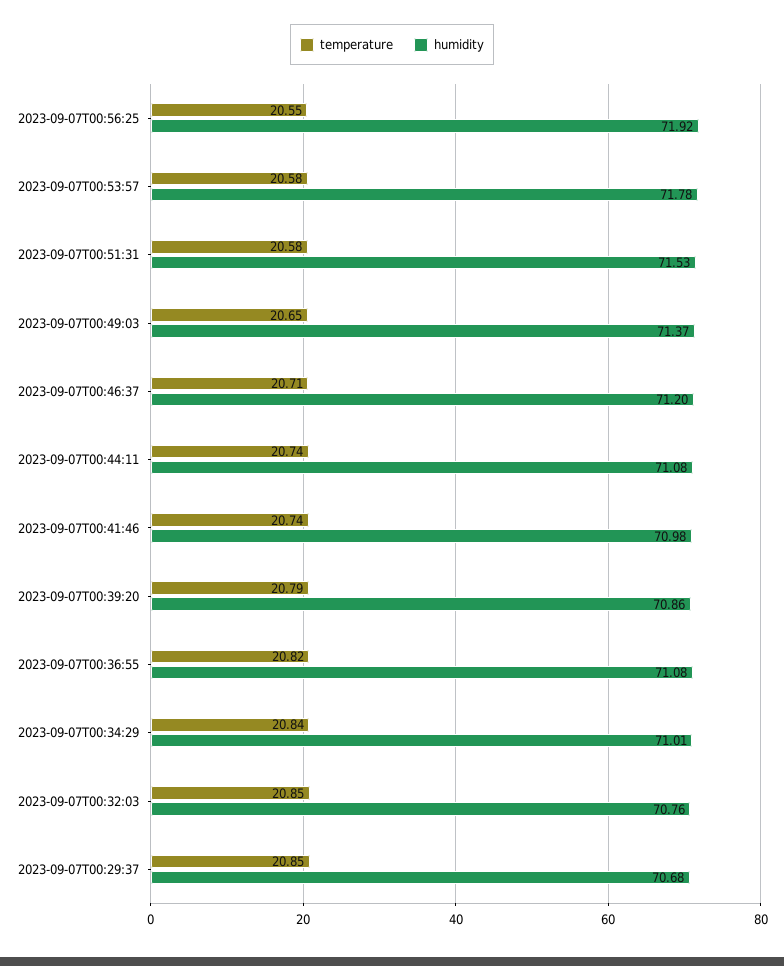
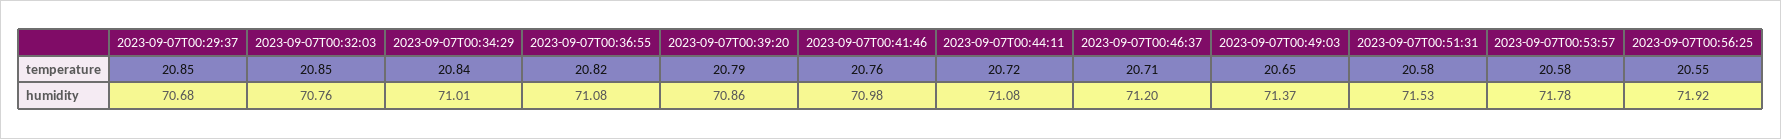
  {
    "temperature": {
      "2023-09-07T00:56:25": 20.55,
      "2023-09-07T00:53:57": 20.58,
      "2023-09-07T00:51:31": 20.58,
      "2023-09-07T00:49:03": 20.65,
      "2023-09-07T00:46:37": 20.71,
-     "2023-09-07T00:44:11": 20.74,
+     "2023-09-07T00:44:11": 20.72,
-     "2023-09-07T00:41:46": 20.74,
+     "2023-09-07T00:41:46": 20.76,
      "2023-09-07T00:39:20": 20.79,
      "2023-09-07T00:36:55": 20.82,
      "2023-09-07T00:34:29": 20.84,
      "2023-09-07T00:32:03": 20.85,
      "2023-09-07T00:29:37": 20.85
    },
    "humidity": {
      "2023-09-07T00:56:25": 71.92,
      "2023-09-07T00:53:57": 71.78,
      "2023-09-07T00:51:31": 71.53,
      "2023-09-07T00:49:03": 71.37,
      "2023-09-07T00:46:37": 71.2,
      "2023-09-07T00:44:11": 71.08,
      "2023-09-07T00:41:46": 70.98,
      "2023-09-07T00:39:20": 70.86,
      "2023-09-07T00:36:55": 71.08,
      "2023-09-07T00:34:29": 71.01,
      "2023-09-07T00:32:03": 70.76,
      "2023-09-07T00:29:37": 70.68
    }
  }

